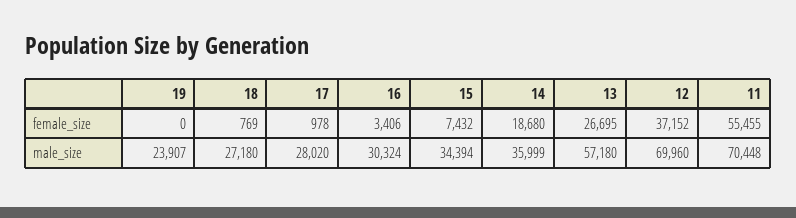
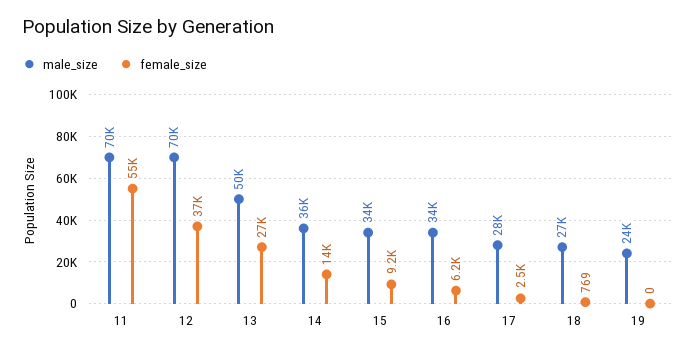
  {
    "female_size": {
      "19": 0,
      "18": 769,
-     "17": 978,
+     "17": 2500,
-     "16": 3406,
+     "16": 6200,
-     "15": 7432,
+     "15": 9200,
-     "14": 18680,
+     "14": 14000,
      "13": 26695,
      "12": 37152,
      "11": 55455
    },
    "male_size": {
      "19": 23907,
      "18": 27180,
      "17": 28020,
-     "16": 30324,
+     "16": 34000,
      "15": 34394,
      "14": 35999,
-     "13": 57180,
+     "13": 50000,
      "12": 69960,
      "11": 70448
    }
  }

